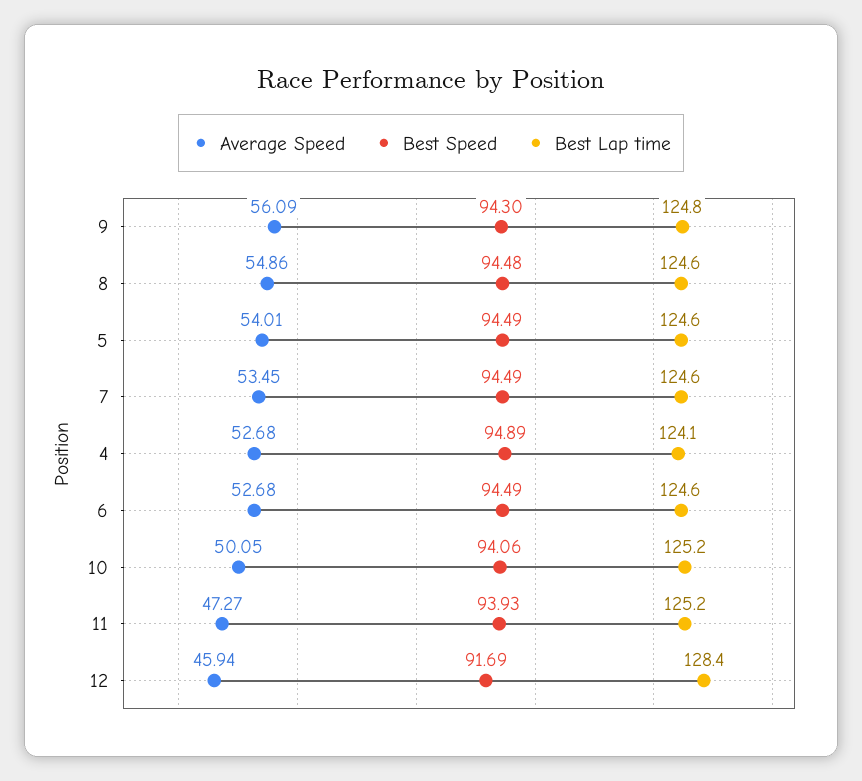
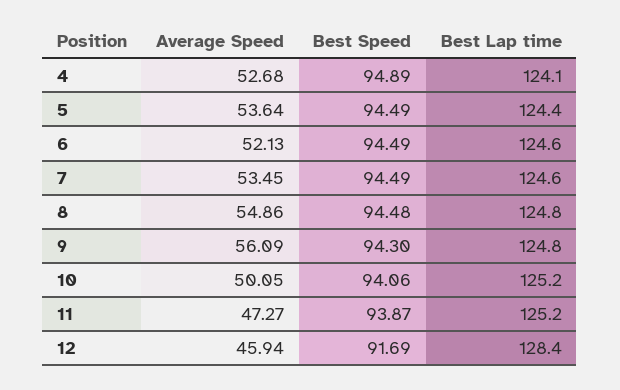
  {
    "Average Speed": {
      "9": 56.09,
      "8": 54.86,
-     "5": 54.01,
+     "5": 53.64,
      "7": 53.45,
      "4": 52.68,
-     "6": 52.68,
+     "6": 52.13,
      "10": 50.05,
      "11": 47.27,
      "12": 45.94
    },
    "Best Speed": {
      "9": 94.3,
      "8": 94.48,
      "5": 94.49,
      "7": 94.49,
      "4": 94.89,
      "6": 94.49,
      "10": 94.06,
-     "11": 93.93,
+     "11": 93.87,
      "12": 91.69
    },
    "Best Lap time": {
      "9": 124.8,
-     "8": 124.6,
+     "8": 124.8,
-     "5": 124.6,
+     "5": 124.4,
      "7": 124.6,
      "4": 124.1,
      "6": 124.6,
      "10": 125.2,
      "11": 125.2,
      "12": 128.4
    }
  }

